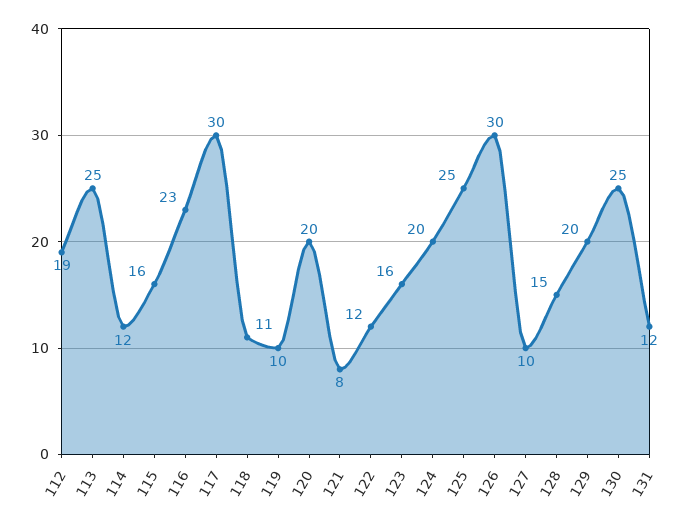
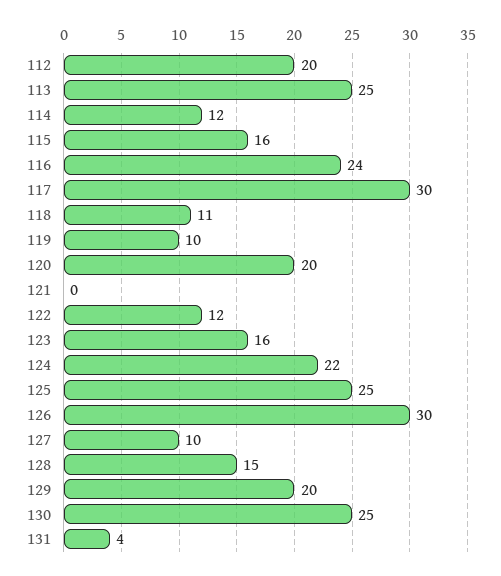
  {
-   "112": 19,
+   "112": 20,
    "113": 25,
    "114": 12,
    "115": 16,
-   "116": 23,
+   "116": 24,
    "117": 30,
    "118": 11,
    "119": 10,
    "120": 20,
-   "121": 8,
+   "121": 0,
    "122": 12,
    "123": 16,
-   "124": 20,
+   "124": 22,
    "125": 25,
    "126": 30,
    "127": 10,
    "128": 15,
    "129": 20,
    "130": 25,
-   "131": 12
+   "131": 4
  }

